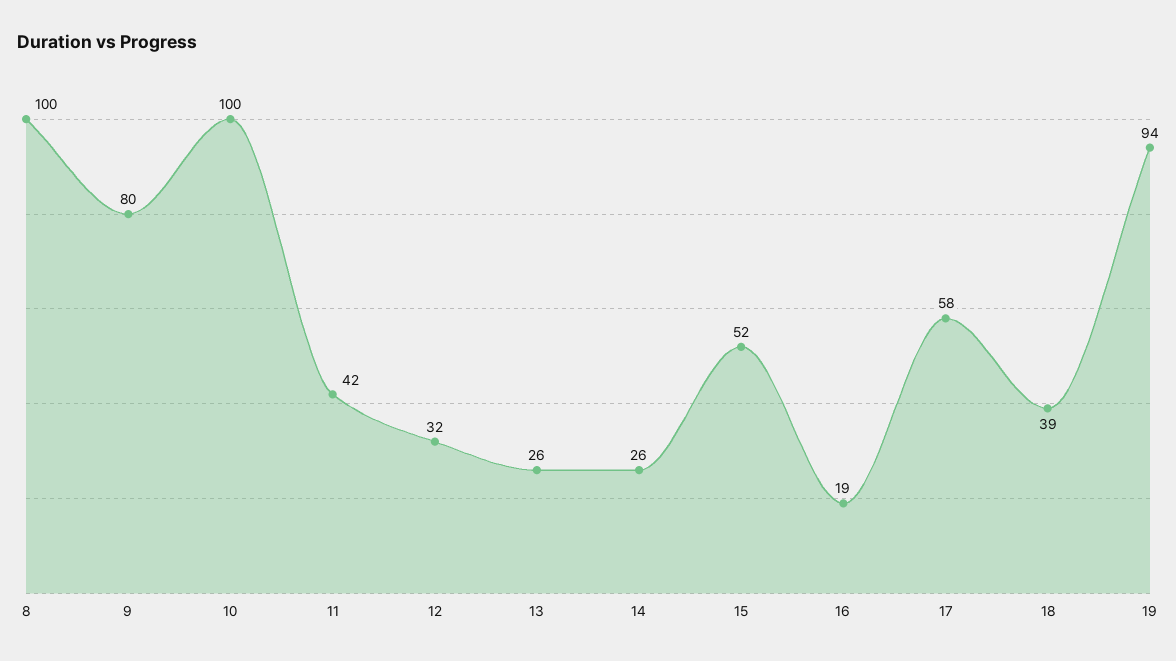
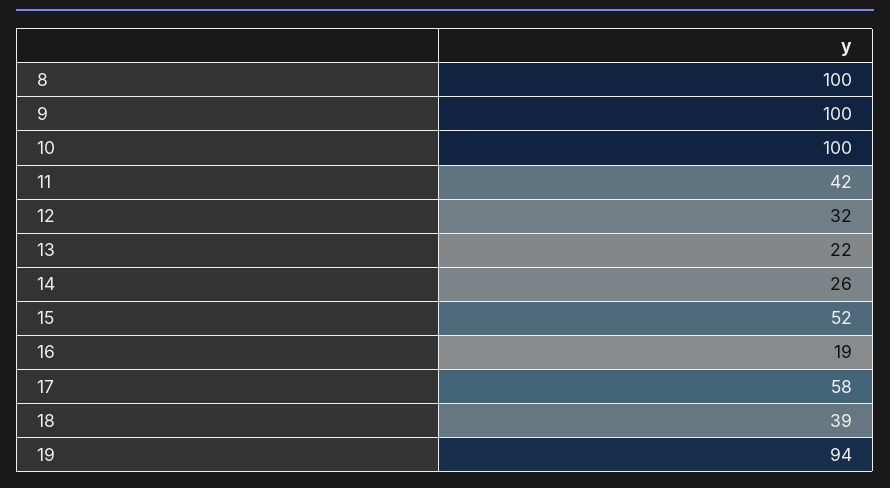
  {
    "8": 100,
-   "9": 80,
+   "9": 100,
    "10": 100,
    "11": 42,
    "12": 32,
-   "13": 26,
+   "13": 22,
    "14": 26,
    "15": 52,
    "16": 19,
    "17": 58,
    "18": 39,
    "19": 94
  }

